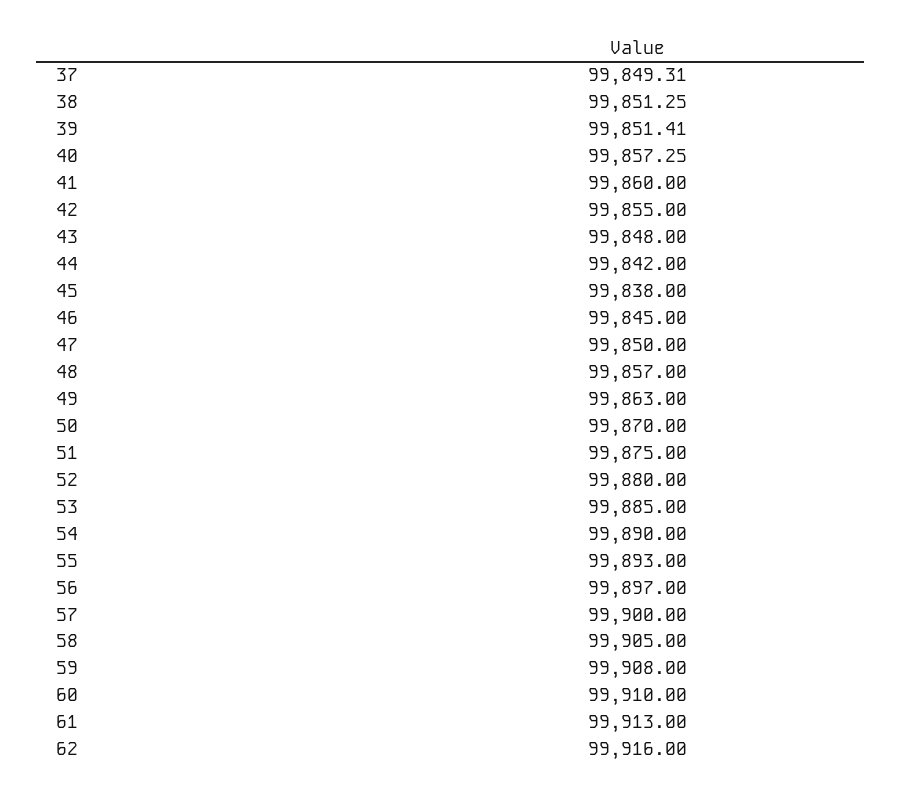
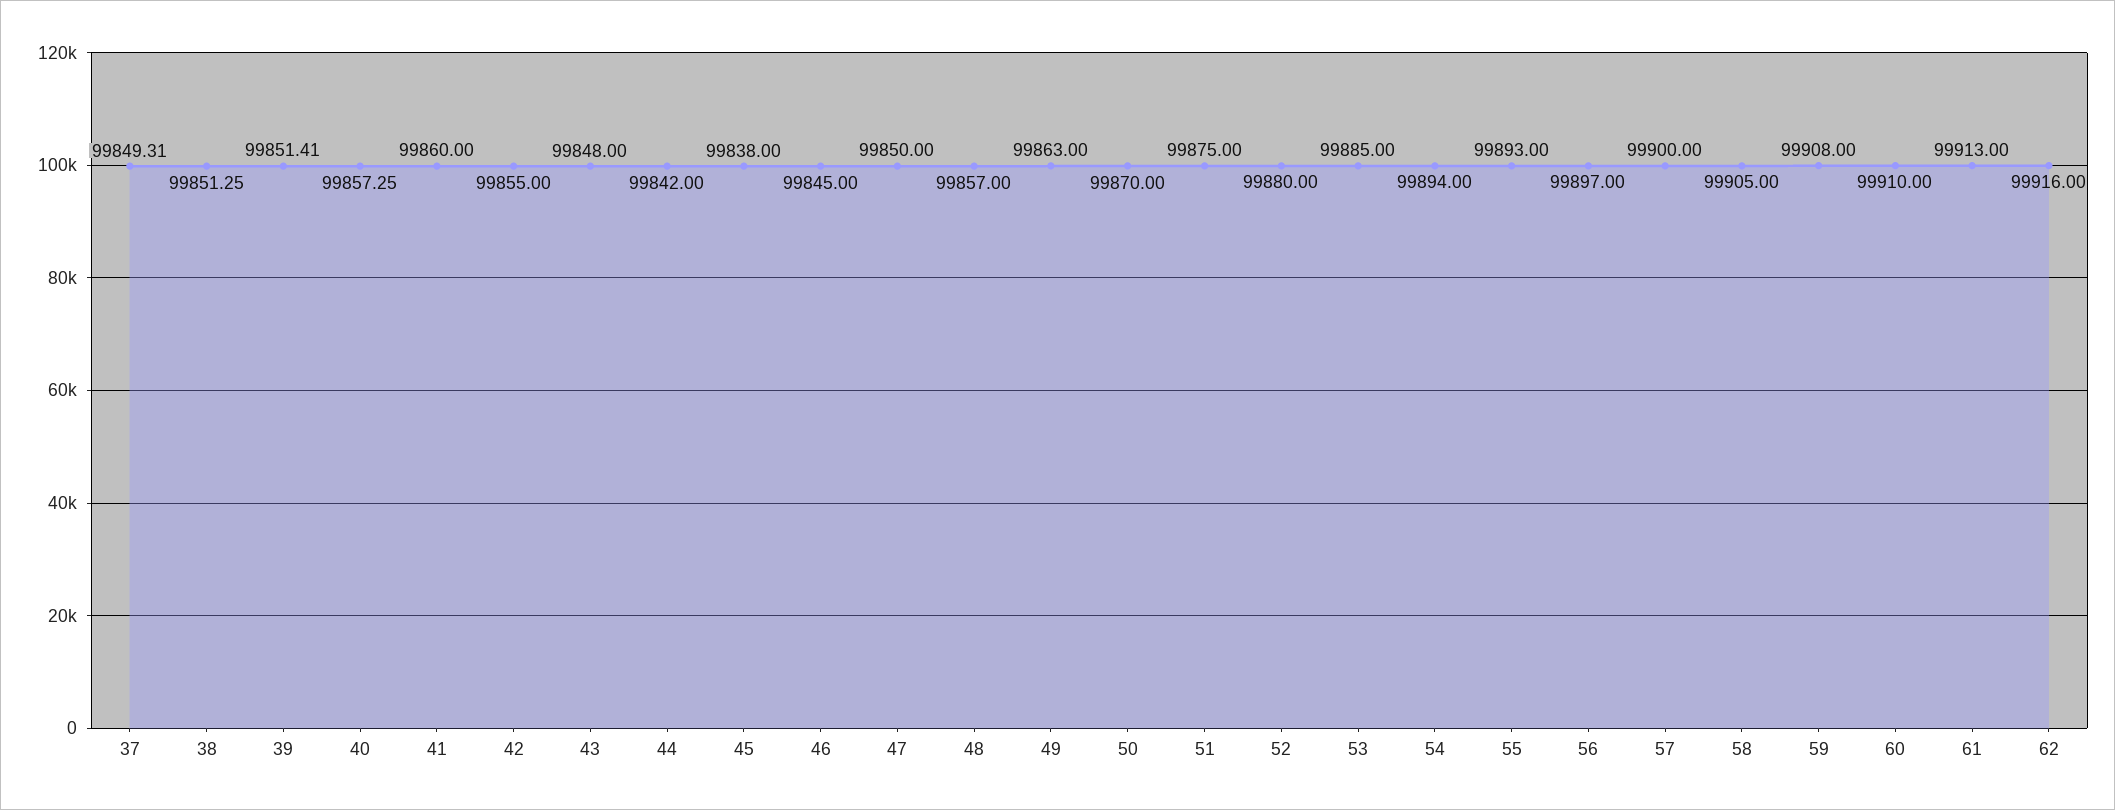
  {
    "37": 99849.31,
    "38": 99851.25,
    "39": 99851.41,
    "40": 99857.25,
    "41": 99860,
    "42": 99855,
    "43": 99848,
    "44": 99842,
    "45": 99838,
    "46": 99845,
    "47": 99850,
    "48": 99857,
    "49": 99863,
    "50": 99870,
    "51": 99875,
    "52": 99880,
    "53": 99885,
-   "54": 99890,
+   "54": 99894,
    "55": 99893,
    "56": 99897,
    "57": 99900,
    "58": 99905,
    "59": 99908,
    "60": 99910,
    "61": 99913,
    "62": 99916
  }

